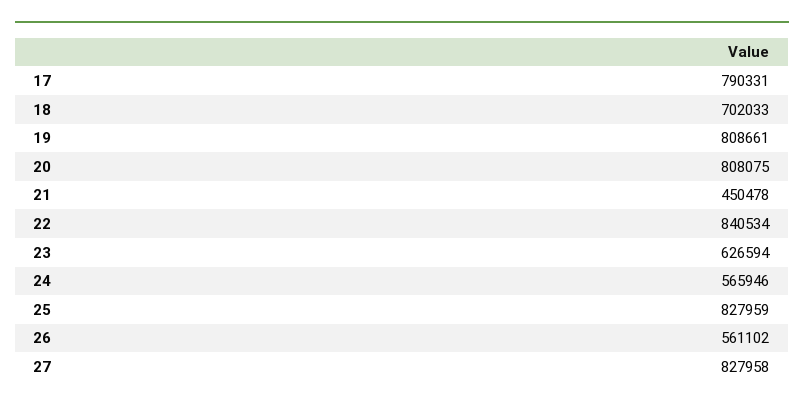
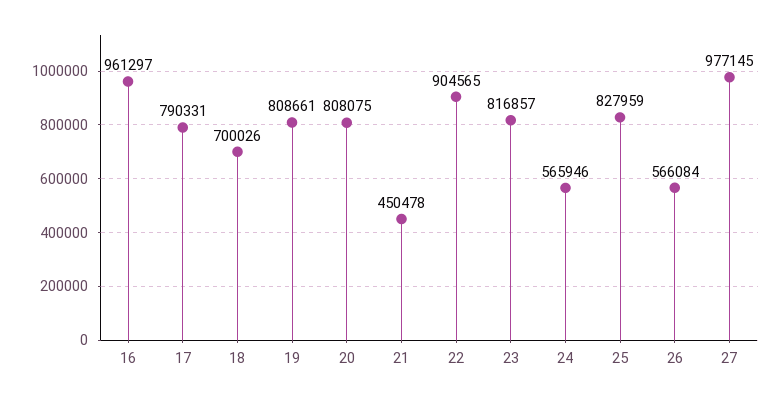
  {
    "17": 790331,
-   "18": 702033,
+   "18": 700026,
    "19": 808661,
    "20": 808075,
    "21": 450478,
-   "22": 840534,
+   "22": 904565,
-   "23": 626594,
+   "23": 816857,
    "24": 565946,
    "25": 827959,
-   "26": 561102,
+   "26": 566084,
-   "27": 827958
+   "27": 977145,
+   "16": 961297
  }

